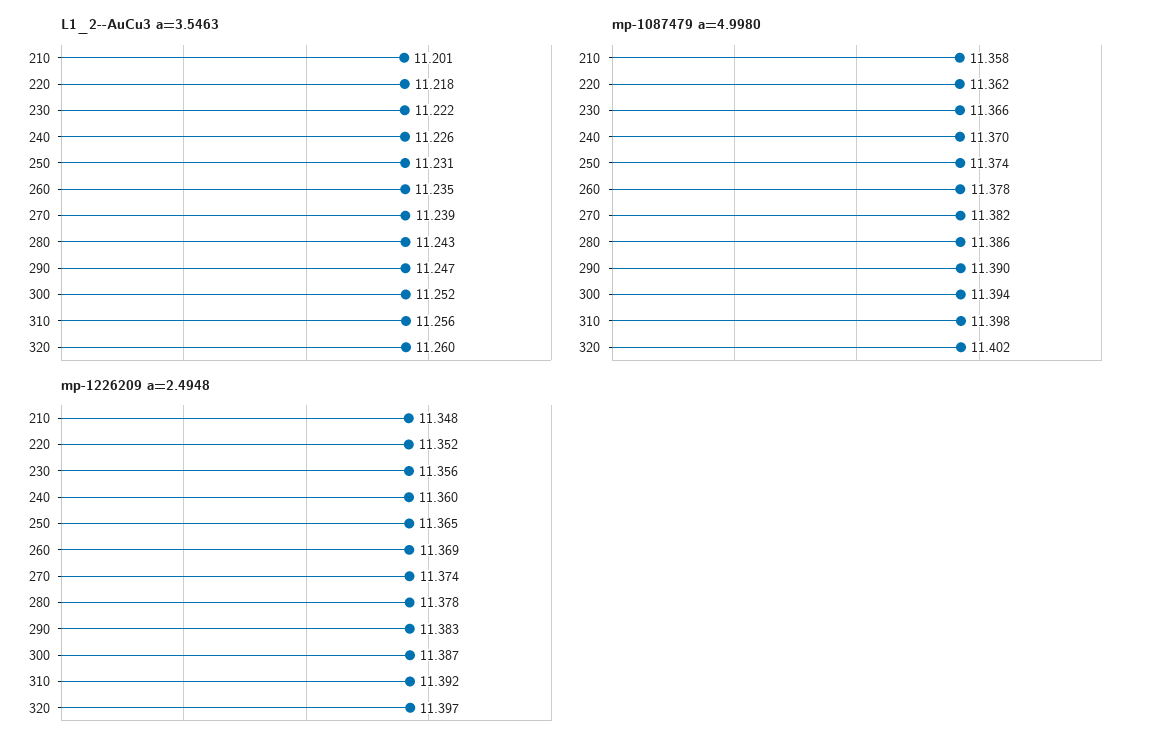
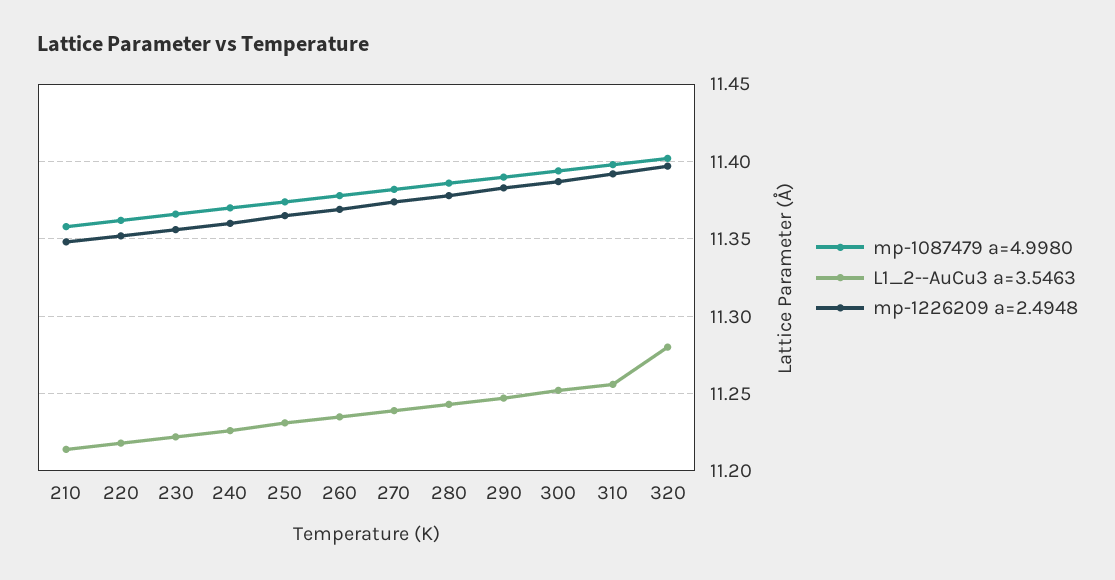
  {
    "L1_2--AuCu3 a=3.5463": {
-     "210": 11.201,
+     "210": 11.215,
      "220": 11.218,
      "230": 11.222,
      "240": 11.226,
      "250": 11.231,
      "260": 11.235,
      "270": 11.239,
      "280": 11.243,
      "290": 11.247,
      "300": 11.252,
      "310": 11.256,
-     "320": 11.26
+     "320": 11.28
    },
    "mp-1087479 a=4.9980": {
      "210": 11.358,
      "220": 11.362,
      "230": 11.366,
      "240": 11.37,
      "250": 11.374,
      "260": 11.378,
      "270": 11.382,
      "280": 11.386,
      "290": 11.39,
      "300": 11.394,
      "310": 11.398,
      "320": 11.402
    },
    "mp-1226209 a=2.4948": {
      "210": 11.348,
      "220": 11.352,
      "230": 11.356,
      "240": 11.36,
      "250": 11.365,
      "260": 11.369,
      "270": 11.374,
      "280": 11.378,
      "290": 11.383,
      "300": 11.387,
      "310": 11.392,
      "320": 11.397
    }
  }

